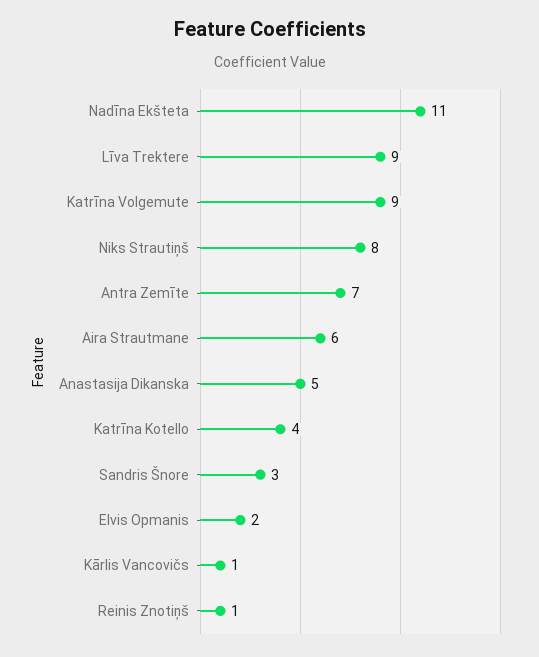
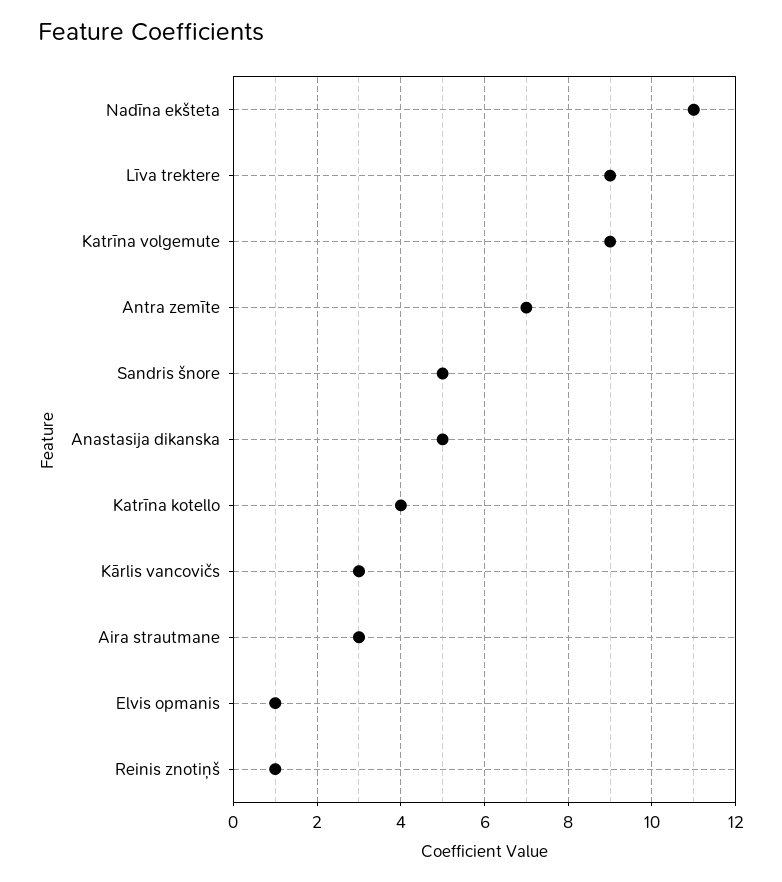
  {
    "Nadīna Ekšteta": 11,
    "Līva Trektere": 9,
    "Katrīna Volgemute": 9,
-   "Niks Strautiņš": 8,
    "Antra Zemīte": 7,
-   "Aira Strautmane": 6,
+   "Aira Strautmane": 3,
    "Anastasija Dikanska": 5,
    "Katrīna Kotello": 4,
-   "Sandris Šnore": 3,
+   "Sandris Šnore": 5,
-   "Elvis Opmanis": 2,
+   "Elvis Opmanis": 1,
-   "Kārlis Vancovičs": 1,
+   "Kārlis Vancovičs": 3,
    "Reinis Znotiņš": 1
  }

